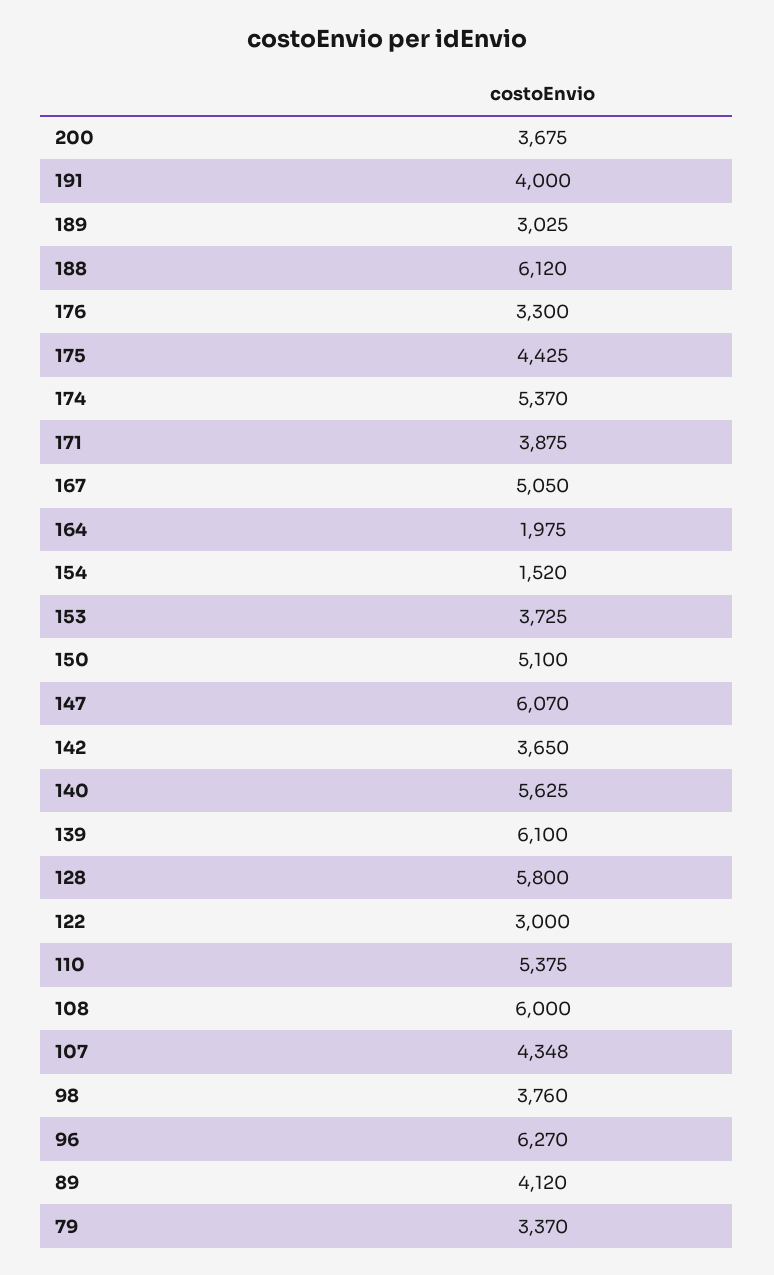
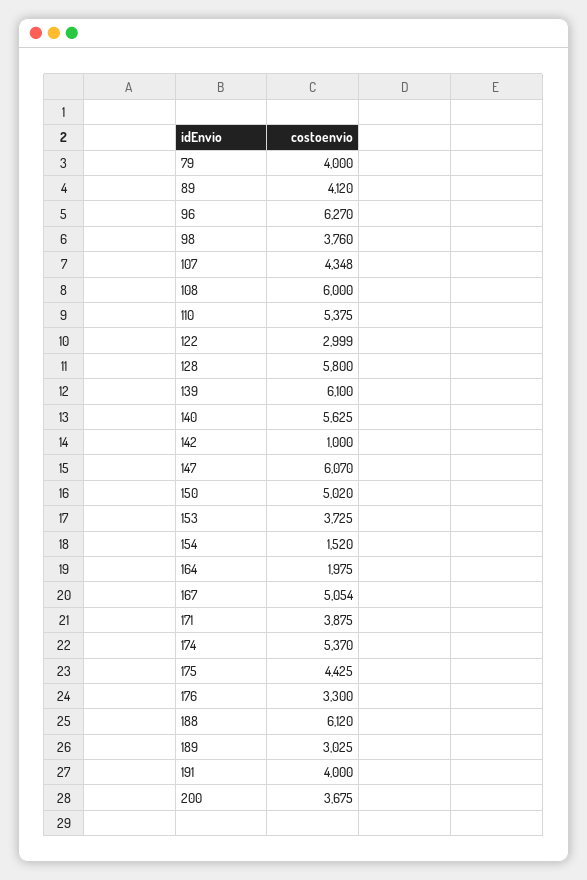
  {
    "200": 3675,
    "191": 4000,
    "189": 3025,
    "188": 6120,
    "176": 3300,
    "175": 4425,
    "174": 5370,
    "171": 3875,
-   "167": 5050,
+   "167": 5054,
    "164": 1975,
    "154": 1520,
    "153": 3725,
-   "150": 5100,
+   "150": 5020,
    "147": 6070,
-   "142": 3650,
+   "142": 1000,
    "140": 5625,
    "139": 6100,
    "128": 5800,
-   "122": 3000,
+   "122": 2999,
    "110": 5375,
    "108": 6000,
    "107": 4348,
    "98": 3760,
    "96": 6270,
    "89": 4120,
-   "79": 3370
+   "79": 4000
  }

